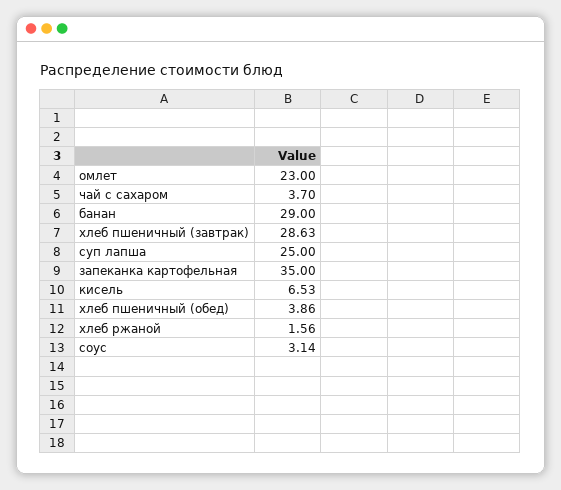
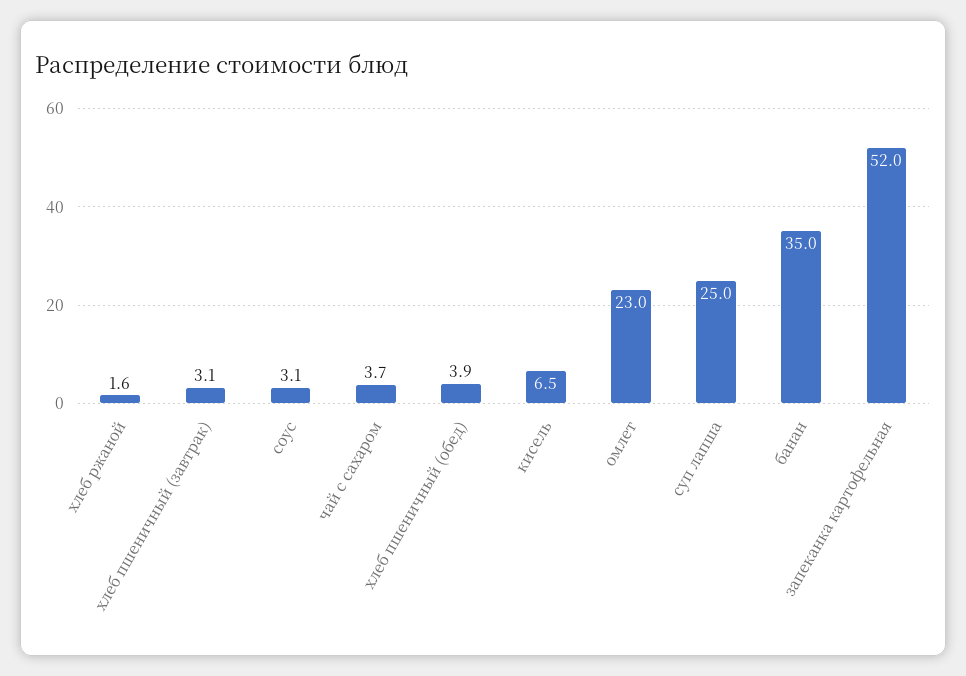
  {
    "омлет": 23,
    "чай с сахаром": 3.7,
-   "банан": 29,
+   "банан": 35,
-   "хлеб пшеничный (завтрак)": 28.63,
+   "хлеб пшеничный (завтрак)": 3.1,
    "суп лапша": 25,
-   "запеканка картофельная": 35,
+   "запеканка картофельная": 52,
    "кисель": 6.53,
    "хлеб пшеничный (обед)": 3.86,
    "хлеб ржаной": 1.56,
    "соус": 3.14
  }

